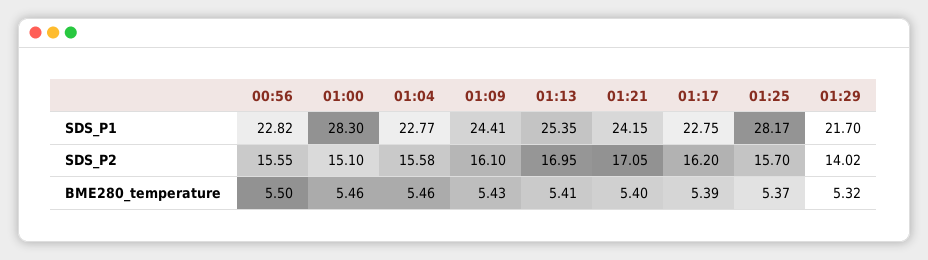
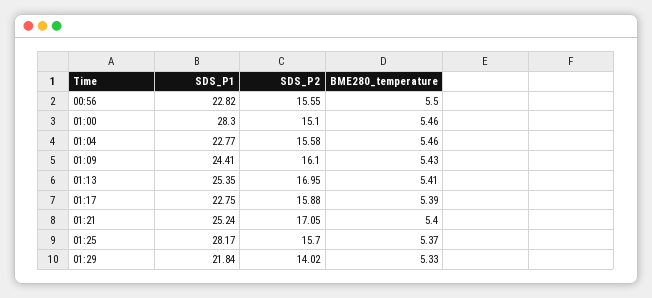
  {
    "00:56": {
      "SDS_P1": 22.82,
      "SDS_P2": 15.55,
      "BME280_temperature": 5.5
    },
    "01:00": {
      "SDS_P1": 28.3,
      "SDS_P2": 15.1,
      "BME280_temperature": 5.46
    },
    "01:04": {
      "SDS_P1": 22.77,
      "SDS_P2": 15.58,
      "BME280_temperature": 5.46
    },
    "01:09": {
      "SDS_P1": 24.41,
      "SDS_P2": 16.1,
      "BME280_temperature": 5.43
    },
    "01:13": {
      "SDS_P1": 25.35,
      "SDS_P2": 16.95,
      "BME280_temperature": 5.41
    },
    "01:21": {
-     "SDS_P1": 24.15,
+     "SDS_P1": 25.24,
      "SDS_P2": 17.05,
      "BME280_temperature": 5.4
    },
    "01:17": {
      "SDS_P1": 22.75,
-     "SDS_P2": 16.2,
+     "SDS_P2": 15.88,
      "BME280_temperature": 5.39
    },
    "01:25": {
      "SDS_P1": 28.17,
      "SDS_P2": 15.7,
      "BME280_temperature": 5.37
    },
    "01:29": {
-     "SDS_P1": 21.7,
+     "SDS_P1": 21.84,
      "SDS_P2": 14.02,
-     "BME280_temperature": 5.32
+     "BME280_temperature": 5.33
    }
  }

